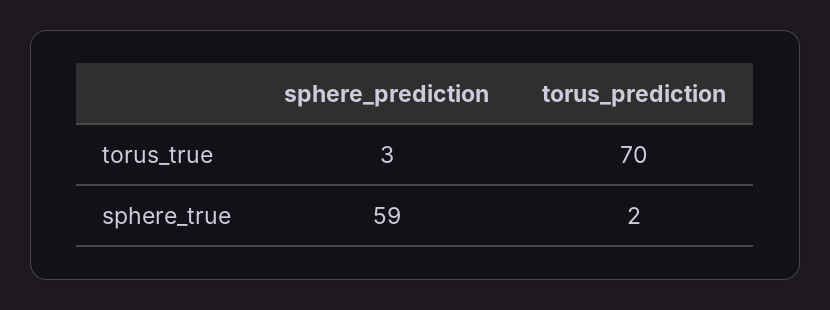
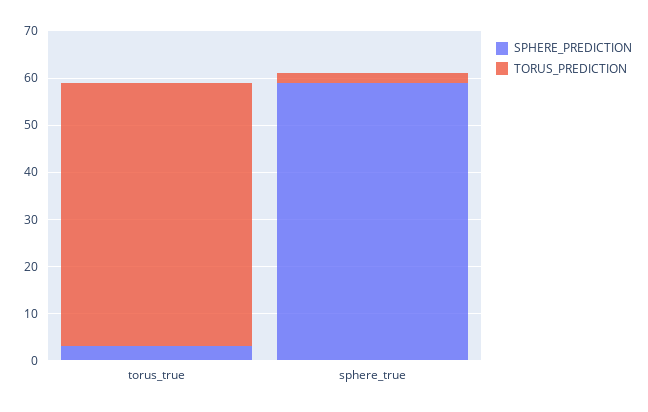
  {
    "sphere_prediction": {
      "torus_true": 3,
      "sphere_true": 59
    },
    "torus_prediction": {
-     "torus_true": 70,
+     "torus_true": 55,
      "sphere_true": 2
    }
  }

